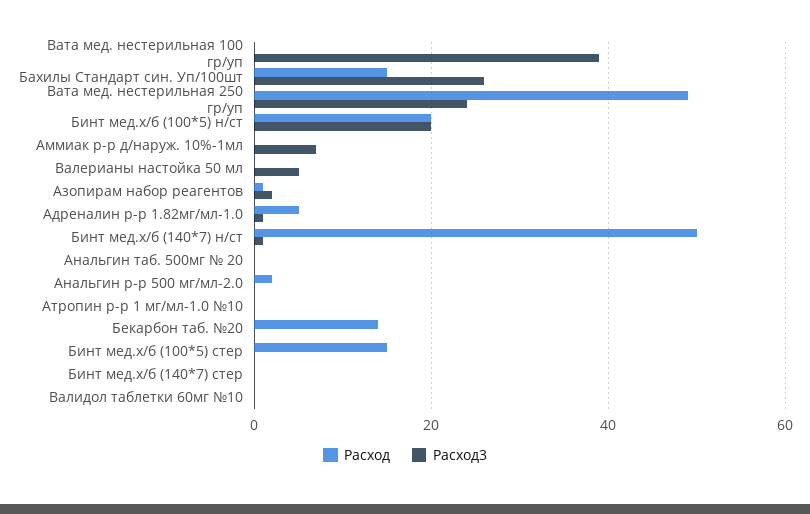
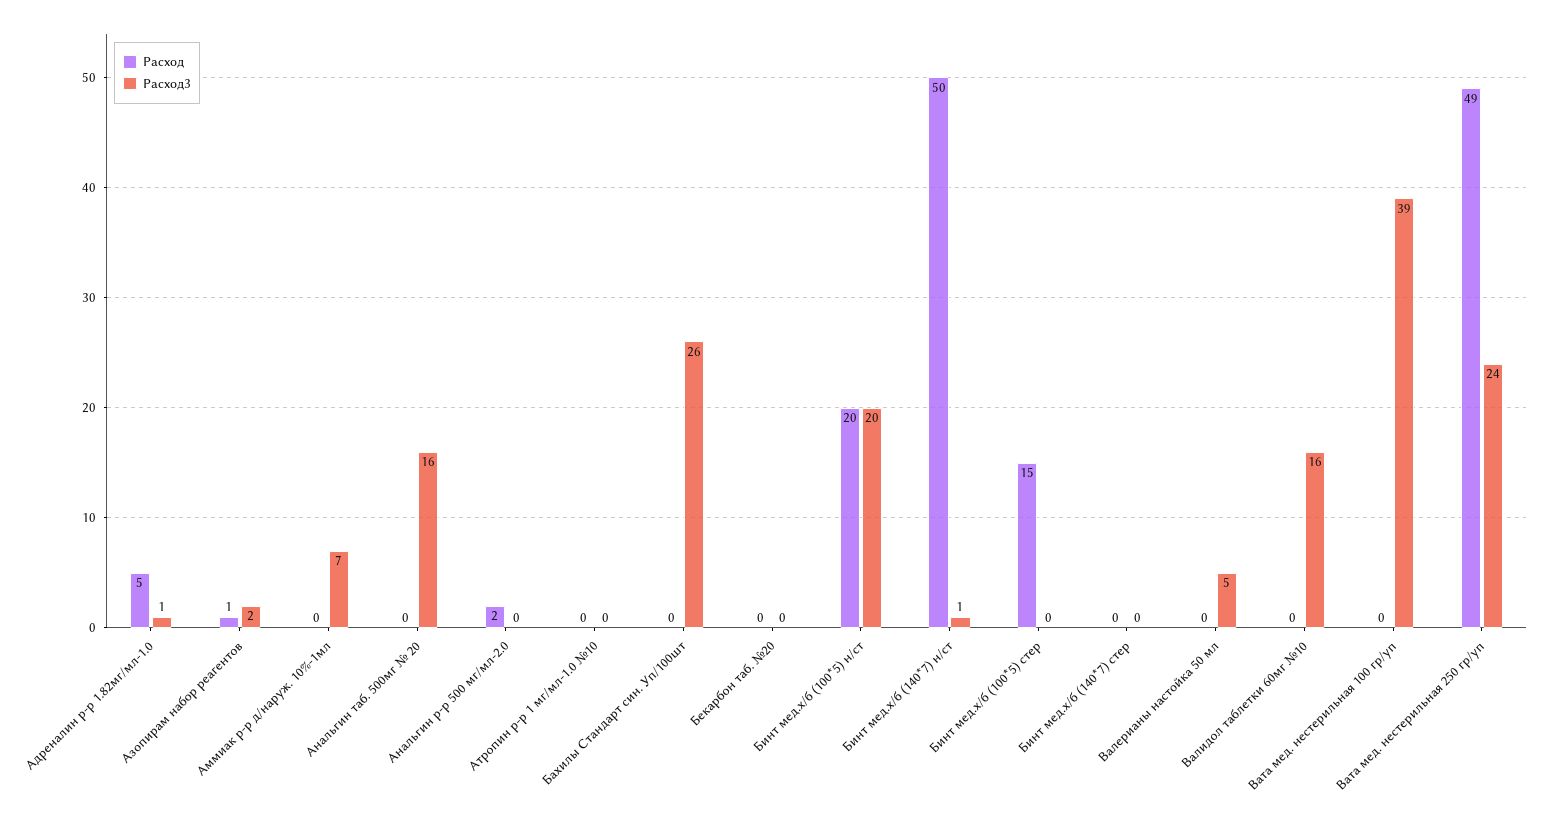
  {
    "Расход": {
      "Вата мед. нестерильная 100 гр/уп": 0,
-     "Бахилы Стандарт син. Уп/100шт": 15,
+     "Бахилы Стандарт син. Уп/100шт": 0,
      "Вата мед. нестерильная 250 гр/уп": 49,
      "Бинт мед.х/б (100*5) н/ст": 20,
      "Аммиак р-р д/наруж. 10%-1мл": 0,
      "Валерианы настойка 50 мл": 0,
      "Азопирам набор реагентов": 1,
      "Адреналин р-р 1.82мг/мл-1.0": 5,
      "Бинт мед.х/б (140*7) н/ст": 50,
      "Анальгин таб. 500мг № 20": 0,
      "Анальгин р-р 500 мг/мл-2.0": 2,
      "Атропин р-р 1 мг/мл-1.0 №10": 0,
-     "Бекарбон таб. №20": 15,
+     "Бекарбон таб. №20": 0,
      "Бинт мед.х/б (100*5) стер": 15,
      "Бинт мед.х/б (140*7) стер": 0,
      "Валидол таблетки 60мг №10": 0
    },
    "Расход3": {
      "Вата мед. нестерильная 100 гр/уп": 39,
      "Бахилы Стандарт син. Уп/100шт": 26,
      "Вата мед. нестерильная 250 гр/уп": 24,
      "Бинт мед.х/б (100*5) н/ст": 20,
      "Аммиак р-р д/наруж. 10%-1мл": 7,
      "Валерианы настойка 50 мл": 5,
      "Азопирам набор реагентов": 2,
      "Адреналин р-р 1.82мг/мл-1.0": 1,
      "Бинт мед.х/б (140*7) н/ст": 1,
-     "Анальгин таб. 500мг № 20": 0,
+     "Анальгин таб. 500мг № 20": 16,
      "Анальгин р-р 500 мг/мл-2.0": 0,
      "Атропин р-р 1 мг/мл-1.0 №10": 0,
      "Бекарбон таб. №20": 0,
      "Бинт мед.х/б (100*5) стер": 0,
      "Бинт мед.х/б (140*7) стер": 0,
-     "Валидол таблетки 60мг №10": 0
+     "Валидол таблетки 60мг №10": 16
    }
  }

